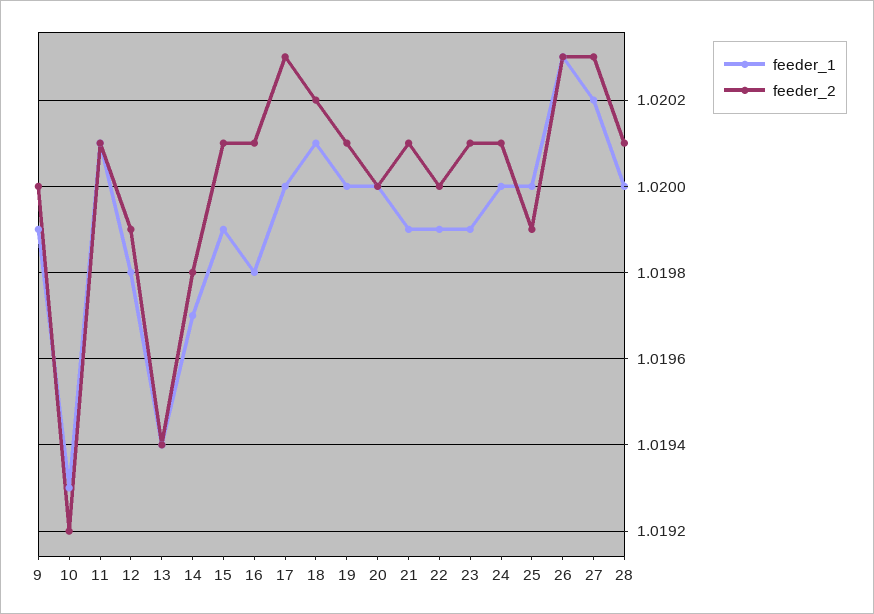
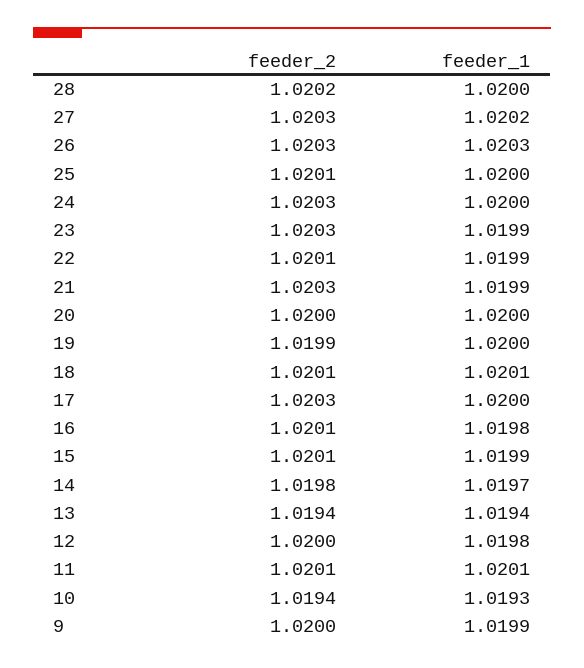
  {
    "feeder_1": {
      "9": 1.0199,
      "10": 1.0193,
      "11": 1.0201,
      "12": 1.0198,
      "13": 1.0194,
      "14": 1.0197,
      "15": 1.0199,
      "16": 1.0198,
      "17": 1.02,
      "18": 1.0201,
      "19": 1.02,
      "20": 1.02,
      "21": 1.0199,
      "22": 1.0199,
      "23": 1.0199,
      "24": 1.02,
      "25": 1.02,
      "26": 1.0203,
      "27": 1.0202,
      "28": 1.02
    },
    "feeder_2": {
      "9": 1.02,
-     "10": 1.0192,
+     "10": 1.0194,
      "11": 1.0201,
-     "12": 1.0199,
+     "12": 1.02,
      "13": 1.0194,
      "14": 1.0198,
      "15": 1.0201,
      "16": 1.0201,
      "17": 1.0203,
-     "18": 1.0202,
+     "18": 1.0201,
-     "19": 1.0201,
+     "19": 1.0199,
      "20": 1.02,
-     "21": 1.0201,
+     "21": 1.0203,
-     "22": 1.02,
+     "22": 1.0201,
-     "23": 1.0201,
+     "23": 1.0203,
-     "24": 1.0201,
+     "24": 1.0203,
-     "25": 1.0199,
+     "25": 1.0201,
      "26": 1.0203,
      "27": 1.0203,
-     "28": 1.0201
+     "28": 1.0202
    }
  }

